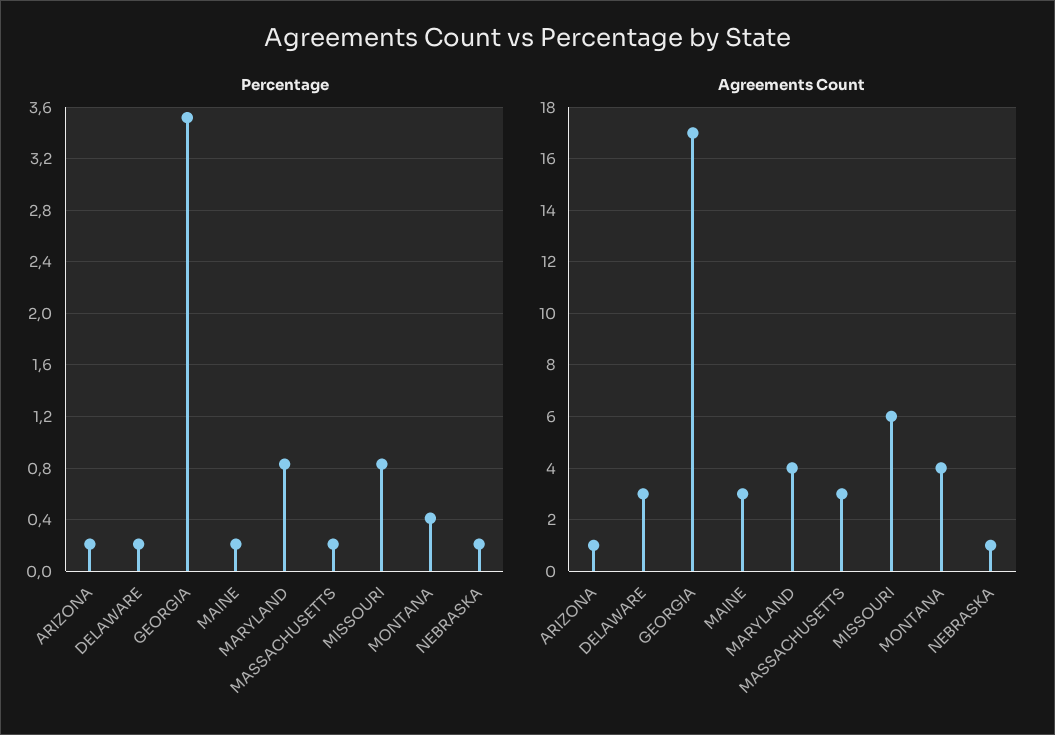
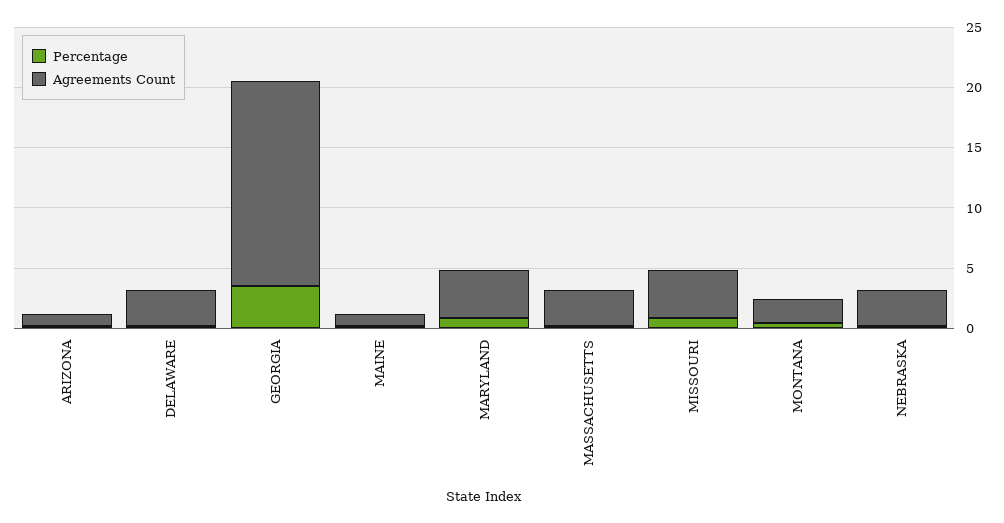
  {
    "Percentage": {
      "ARIZONA": 0.2,
      "DELAWARE": 0.2,
      "GEORGIA": 3.5,
      "MAINE": 0.2,
      "MARYLAND": 0.85,
      "MASSACHUSETTS": 0.2,
      "MISSOURI": 0.85,
      "MONTANA": 0.4,
      "NEBRASKA": 0.2
    },
    "Agreements Count": {
      "ARIZONA": 1,
      "DELAWARE": 3,
      "GEORGIA": 17,
-     "MAINE": 3,
+     "MAINE": 1,
      "MARYLAND": 4,
      "MASSACHUSETTS": 3,
-     "MISSOURI": 6,
+     "MISSOURI": 4,
-     "MONTANA": 4,
+     "MONTANA": 2,
-     "NEBRASKA": 1
+     "NEBRASKA": 3
    }
  }

